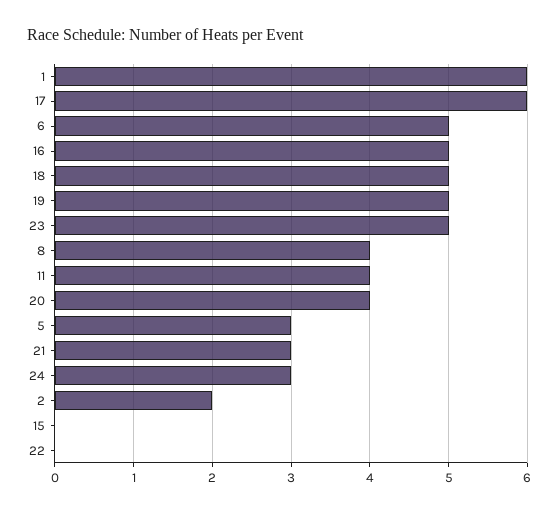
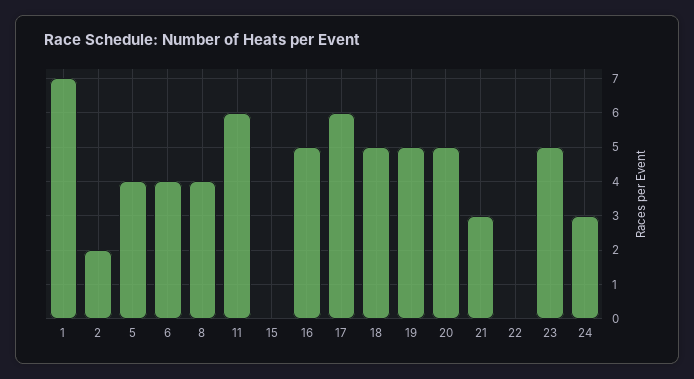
  {
-   "1": 6,
+   "1": 7,
    "17": 6,
-   "6": 5,
+   "6": 4,
    "16": 5,
    "18": 5,
    "19": 5,
    "23": 5,
    "8": 4,
-   "11": 4,
+   "11": 6,
-   "20": 4,
+   "20": 5,
-   "5": 3,
+   "5": 4,
    "21": 3,
    "24": 3,
    "2": 2,
    "15": 0,
    "22": 0
  }

